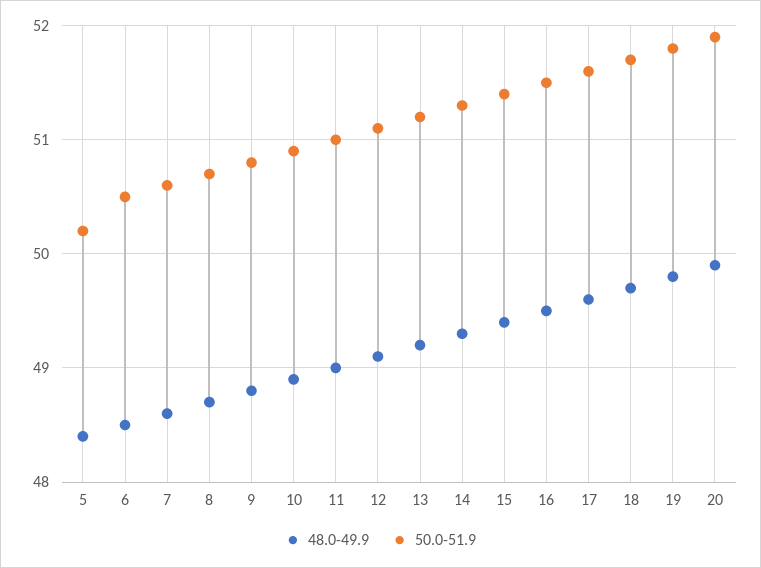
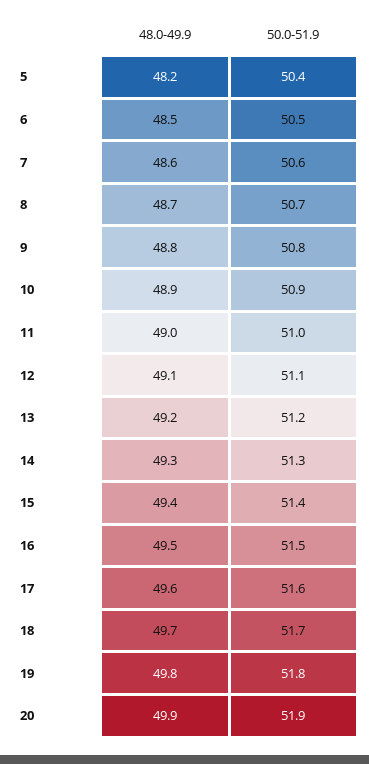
  {
    "48.0-49.9": {
-     "5": 48.4,
+     "5": 48.2,
      "6": 48.5,
      "7": 48.6,
      "8": 48.7,
      "9": 48.8,
      "10": 48.9,
      "11": 49,
      "12": 49.1,
      "13": 49.2,
      "14": 49.3,
      "15": 49.4,
      "16": 49.5,
      "17": 49.6,
      "18": 49.7,
      "19": 49.8,
      "20": 49.9
    },
    "50.0-51.9": {
-     "5": 50.2,
+     "5": 50.4,
      "6": 50.5,
      "7": 50.6,
      "8": 50.7,
      "9": 50.8,
      "10": 50.9,
      "11": 51,
      "12": 51.1,
      "13": 51.2,
      "14": 51.3,
      "15": 51.4,
      "16": 51.5,
      "17": 51.6,
      "18": 51.7,
      "19": 51.8,
      "20": 51.9
    }
  }

